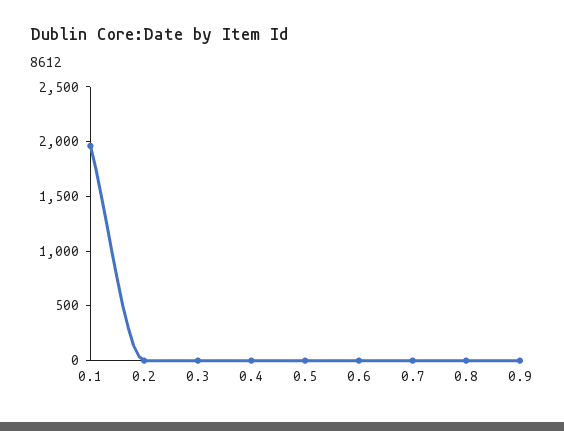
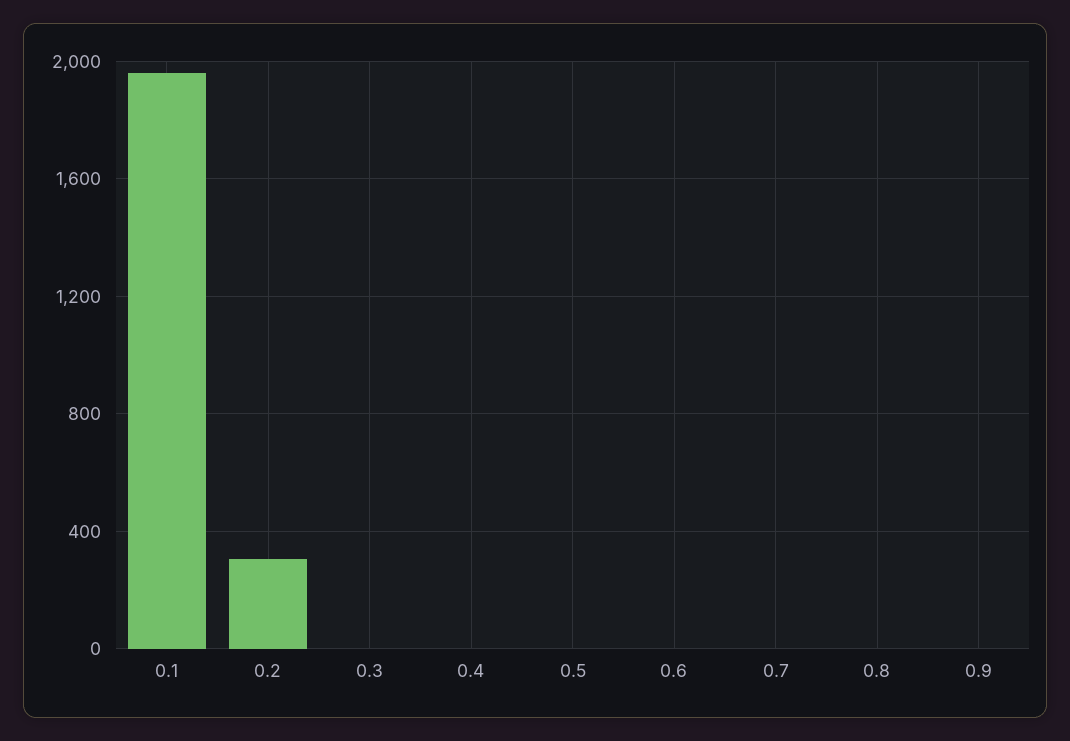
  {
    "0.1": 1950,
-   "0.2": 0,
+   "0.2": 300,
    "0.3": 0,
    "0.4": 0,
    "0.5": 0,
    "0.6": 0,
    "0.7": 0,
    "0.8": 0,
    "0.9": 0
  }

